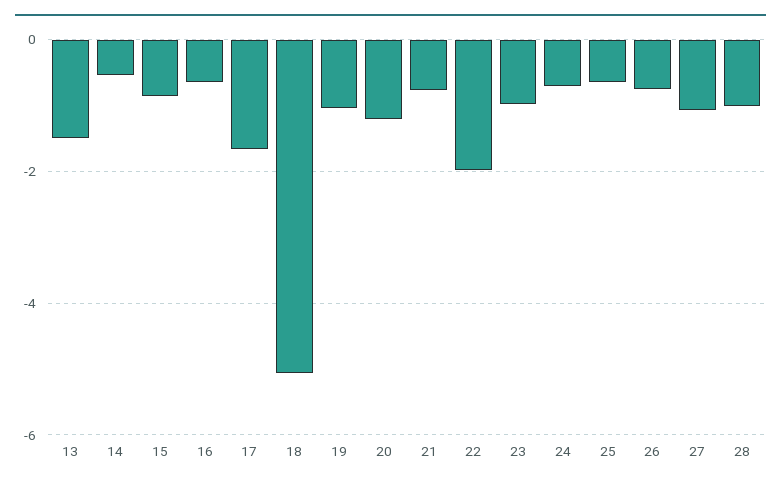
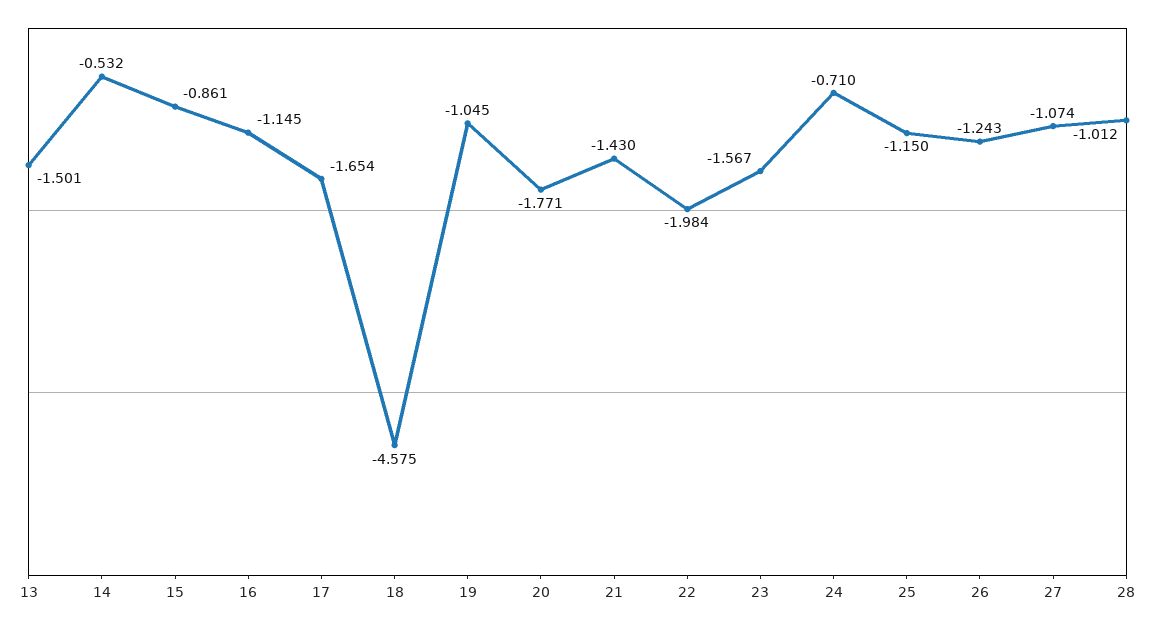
  {
    "13": -1.501,
    "14": -0.532,
    "15": -0.861,
-   "16": -0.6,
+   "16": -1.145,
    "17": -1.654,
-   "18": -5,
+   "18": -4.575,
    "19": -1.045,
-   "20": -1.2,
+   "20": -1.771,
-   "21": -0.8,
+   "21": -1.43,
    "22": -1.984,
-   "23": -1,
+   "23": -1.567,
    "24": -0.71,
-   "25": -0.6,
+   "25": -1.15,
-   "26": -0.8,
+   "26": -1.243,
    "27": -1.074,
    "28": -1.012
  }

